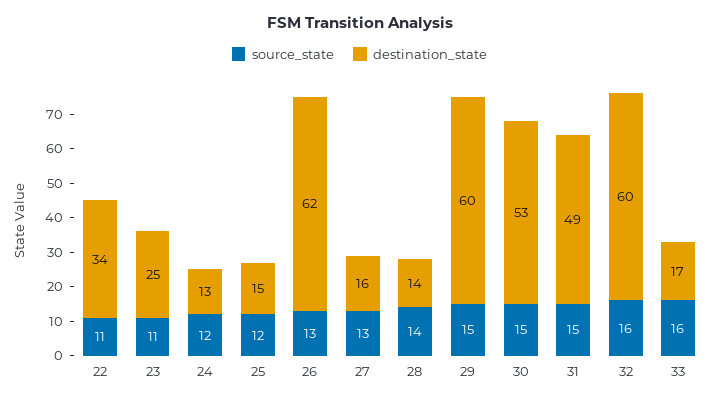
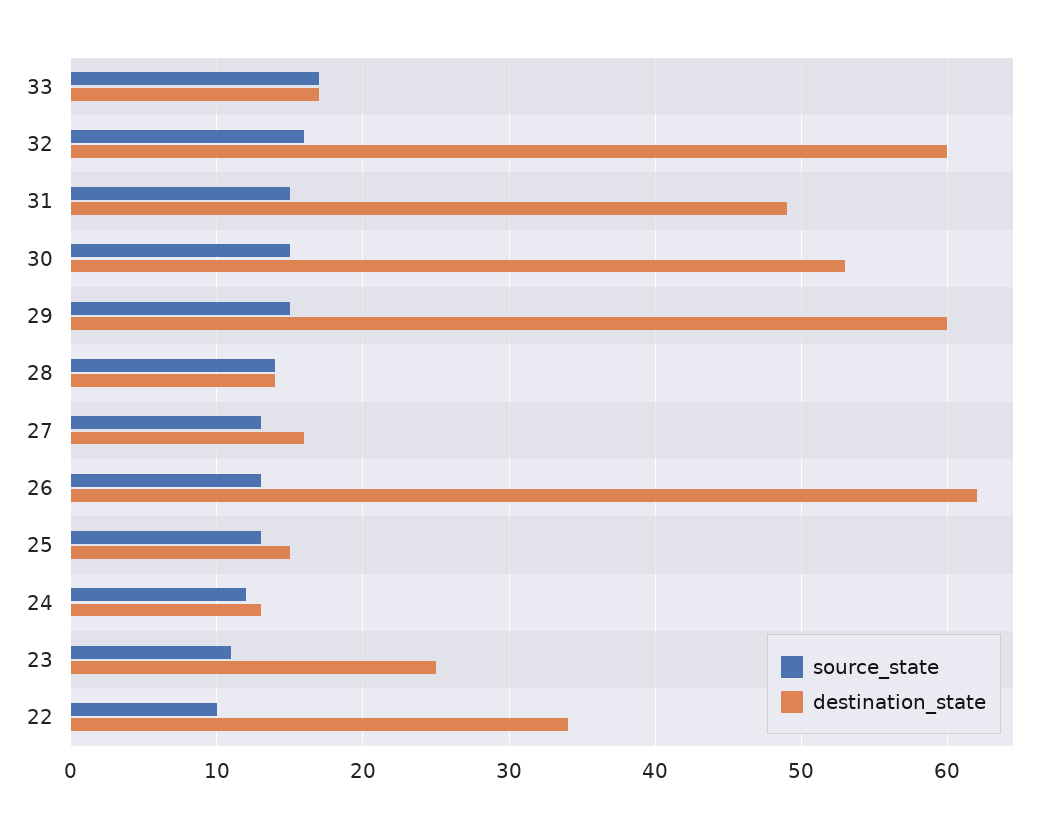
  {
    "source_state": {
-     "22": 11,
+     "22": 10,
      "23": 11,
      "24": 12,
-     "25": 12,
+     "25": 13,
      "26": 13,
      "27": 13,
      "28": 14,
      "29": 15,
      "30": 15,
      "31": 15,
      "32": 16,
-     "33": 16
+     "33": 17
    },
    "destination_state": {
      "22": 34,
      "23": 25,
      "24": 13,
      "25": 15,
      "26": 62,
      "27": 16,
      "28": 14,
      "29": 60,
      "30": 53,
      "31": 49,
      "32": 60,
      "33": 17
    }
  }

